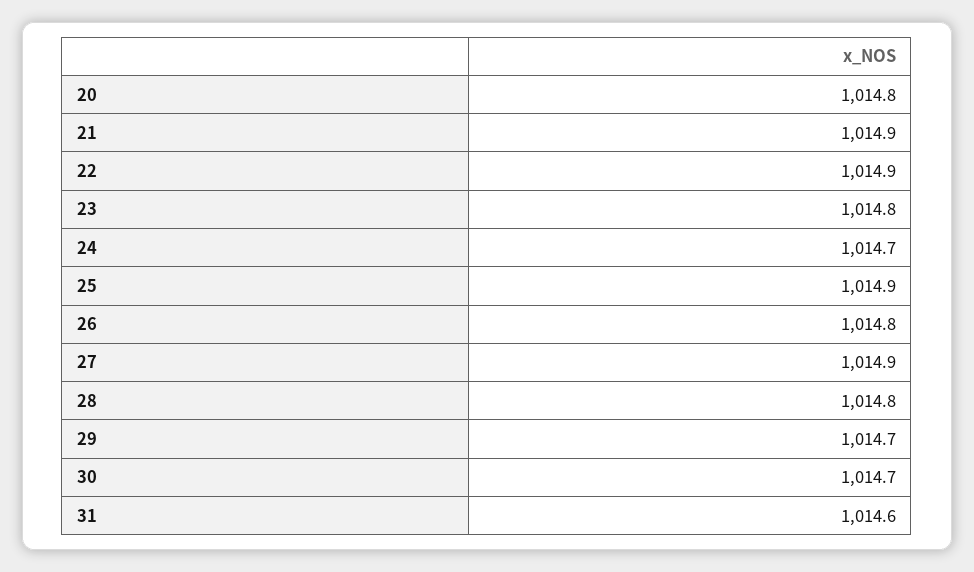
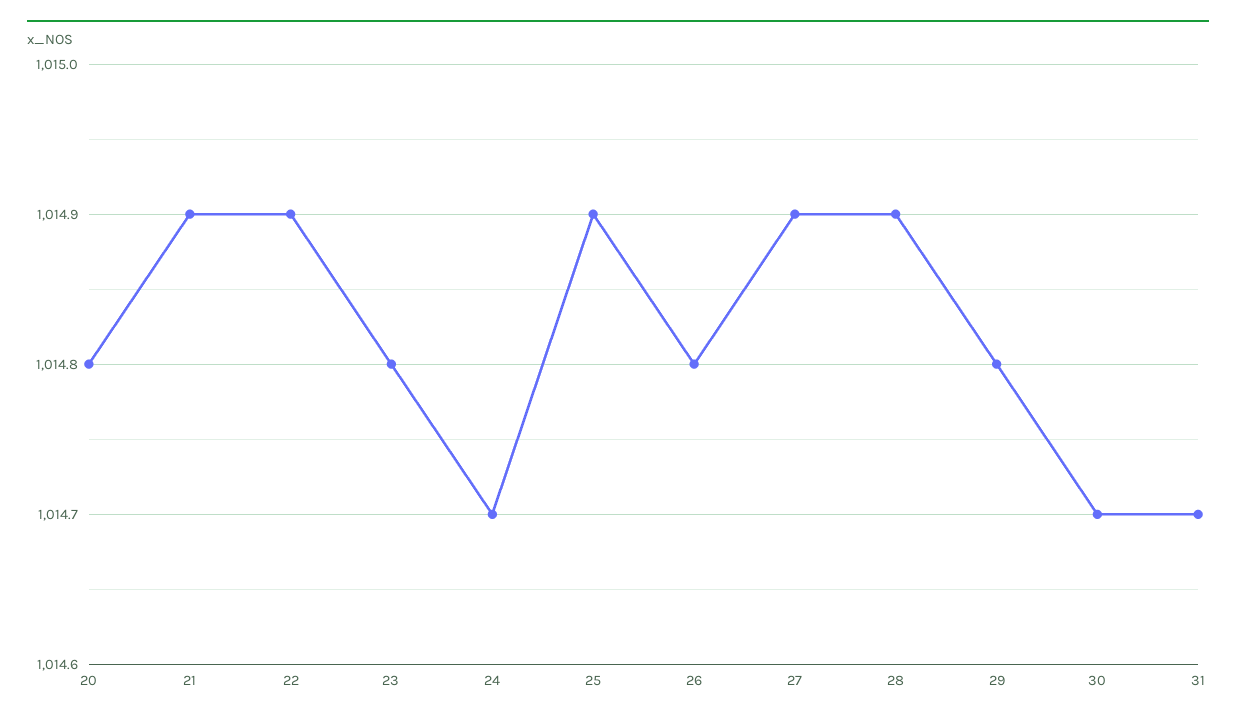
  {
    "20": 1014.8,
    "21": 1014.9,
    "22": 1014.9,
    "23": 1014.8,
    "24": 1014.7,
    "25": 1014.9,
    "26": 1014.8,
    "27": 1014.9,
-   "28": 1014.8,
+   "28": 1014.9,
-   "29": 1014.7,
+   "29": 1014.8,
    "30": 1014.7,
-   "31": 1014.6
+   "31": 1014.7
  }

